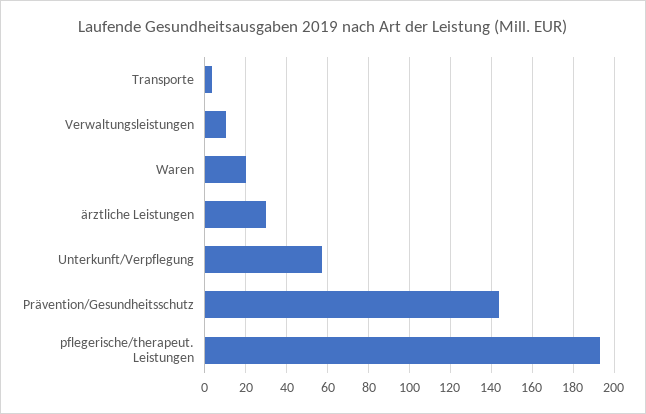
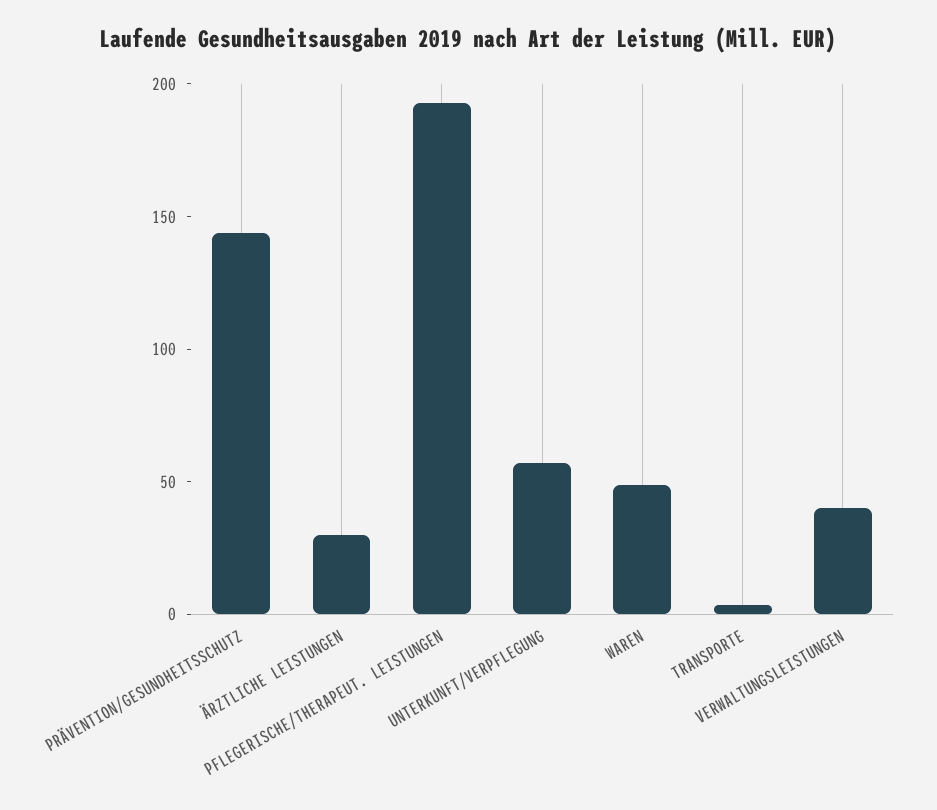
  {
    "Transporte": 5,
-   "Verwaltungsleistungen": 10,
+   "Verwaltungsleistungen": 40,
-   "Waren": 20,
+   "Waren": 50,
    "ärztliche Leistungen": 30,
    "Unterkunft/Verpflegung": 55,
    "Prävention/Gesundheitsschutz": 145,
    "pflegerische/therapeut. Leistungen": 195
  }

